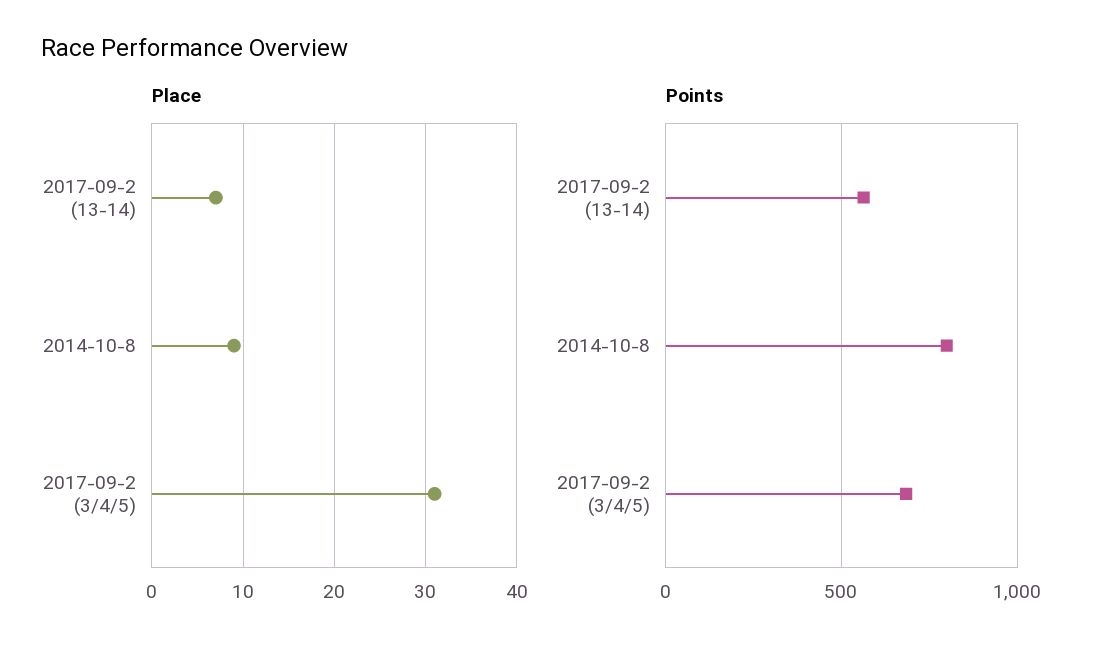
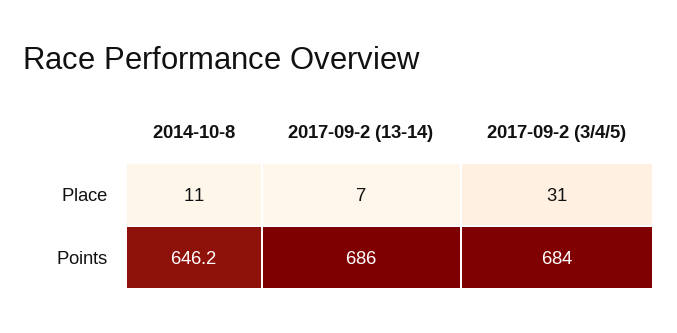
  {
    "Place": {
      "2017-09-2 (13-14)": 7,
-     "2014-10-8": 9,
+     "2014-10-8": 11,
      "2017-09-2 (3/4/5)": 31
    },
    "Points": {
-     "2017-09-2 (13-14)": 550,
+     "2017-09-2 (13-14)": 686,
-     "2014-10-8": 800,
+     "2014-10-8": 646.2,
      "2017-09-2 (3/4/5)": 684
    }
  }

